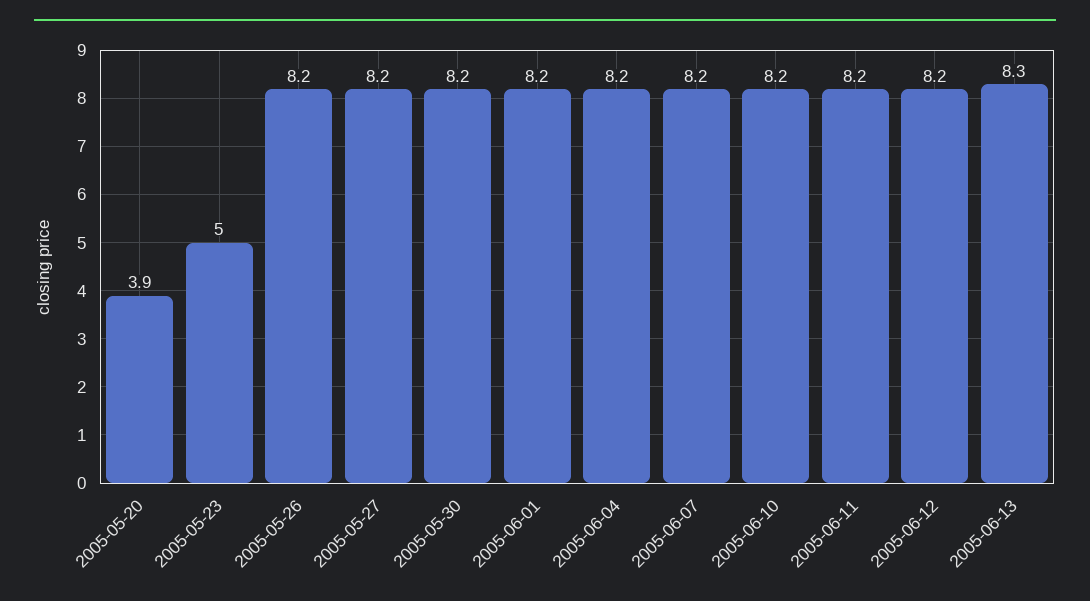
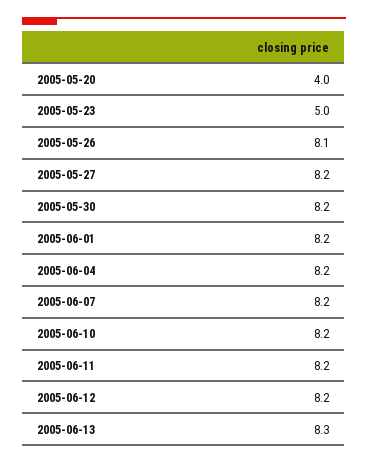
  {
-   "2005-05-20": 3.9,
+   "2005-05-20": 4,
    "2005-05-23": 5,
-   "2005-05-26": 8.2,
+   "2005-05-26": 8.1,
    "2005-05-27": 8.2,
    "2005-05-30": 8.2,
    "2005-06-01": 8.2,
    "2005-06-04": 8.2,
    "2005-06-07": 8.2,
    "2005-06-10": 8.2,
    "2005-06-11": 8.2,
    "2005-06-12": 8.2,
    "2005-06-13": 8.3
  }

